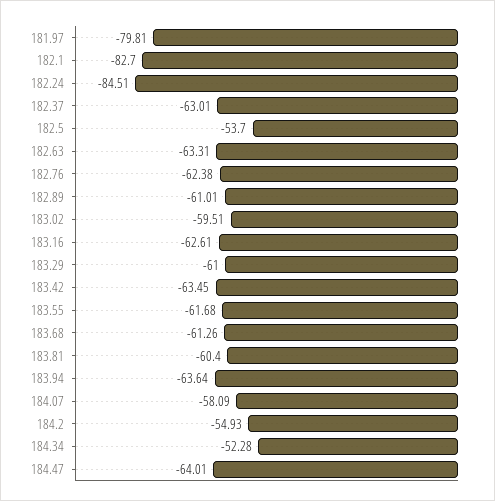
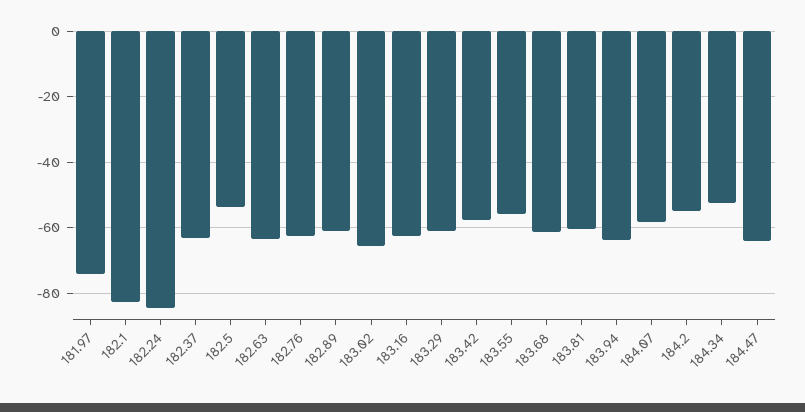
  {
-   "181.97": -79.81,
+   "181.97": -74,
    "182.1": -82.7,
    "182.24": -84.51,
    "182.37": -63.01,
    "182.5": -53.7,
    "182.63": -63.31,
    "182.76": -62.38,
    "182.89": -61.01,
-   "183.02": -59.51,
+   "183.02": -66,
    "183.16": -62.61,
    "183.29": -61,
-   "183.42": -63.45,
+   "183.42": -58,
-   "183.55": -61.68,
+   "183.55": -56,
    "183.68": -61.26,
    "183.81": -60.4,
    "183.94": -63.64,
    "184.07": -58.09,
    "184.2": -54.93,
    "184.34": -52.28,
    "184.47": -64.01
  }

